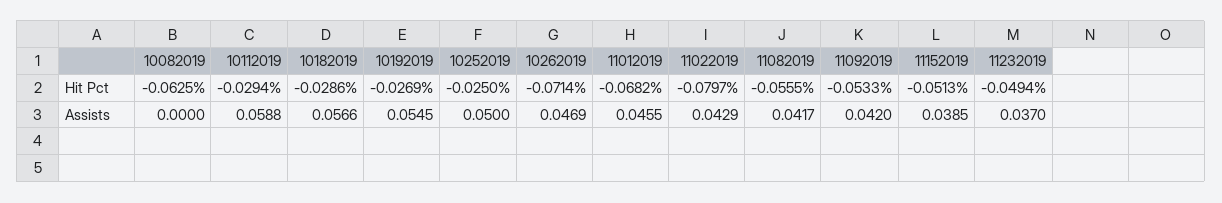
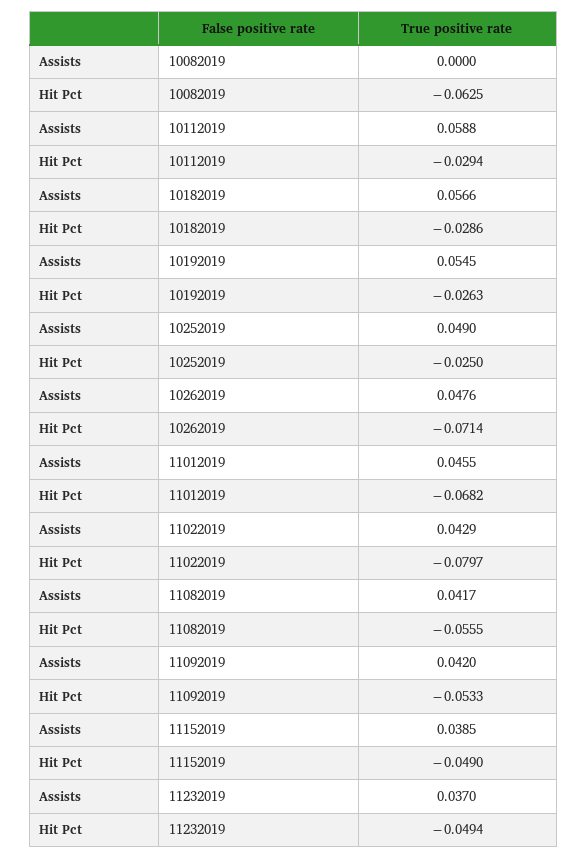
  {
    "10082019": {
      "Hit Pct": -0.0625,
      "Assists": 0
    },
    "10112019": {
      "Hit Pct": -0.0294,
      "Assists": 0.0588
    },
    "10182019": {
      "Hit Pct": -0.0286,
      "Assists": 0.0566
    },
    "10192019": {
-     "Hit Pct": -0.0269,
+     "Hit Pct": -0.0263,
      "Assists": 0.0545
    },
    "10252019": {
      "Hit Pct": -0.025,
-     "Assists": 0.05
+     "Assists": 0.049
    },
    "10262019": {
      "Hit Pct": -0.0714,
-     "Assists": 0.0469
+     "Assists": 0.0476
    },
    "11012019": {
      "Hit Pct": -0.0682,
      "Assists": 0.0455
    },
    "11022019": {
      "Hit Pct": -0.0797,
      "Assists": 0.0429
    },
    "11082019": {
      "Hit Pct": -0.0555,
      "Assists": 0.0417
    },
    "11092019": {
      "Hit Pct": -0.0533,
      "Assists": 0.042
    },
    "11152019": {
-     "Hit Pct": -0.0513,
+     "Hit Pct": -0.049,
      "Assists": 0.0385
    },
    "11232019": {
      "Hit Pct": -0.0494,
      "Assists": 0.037
    }
  }

